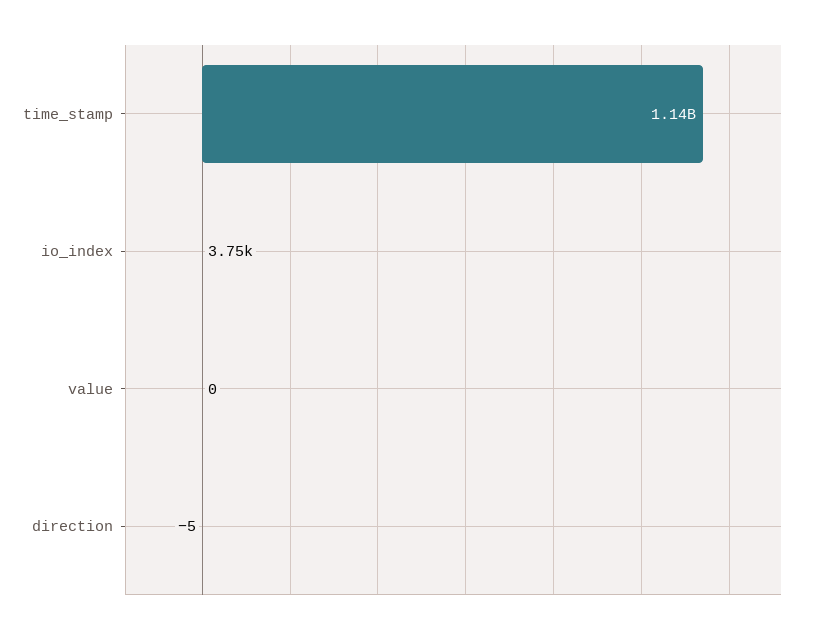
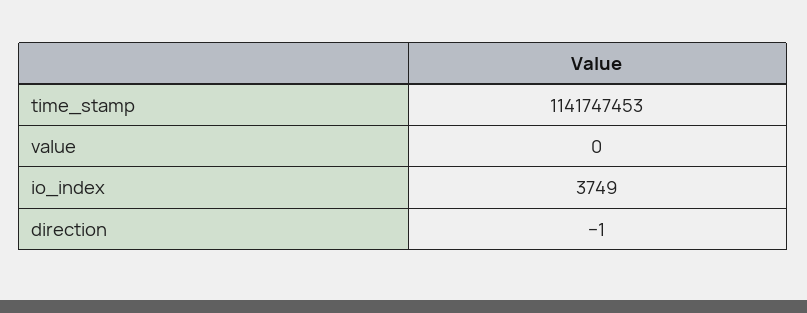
  {
    "time_stamp": 1141747453,
    "io_index": 3749,
    "value": 0,
-   "direction": -5
+   "direction": -1
  }

